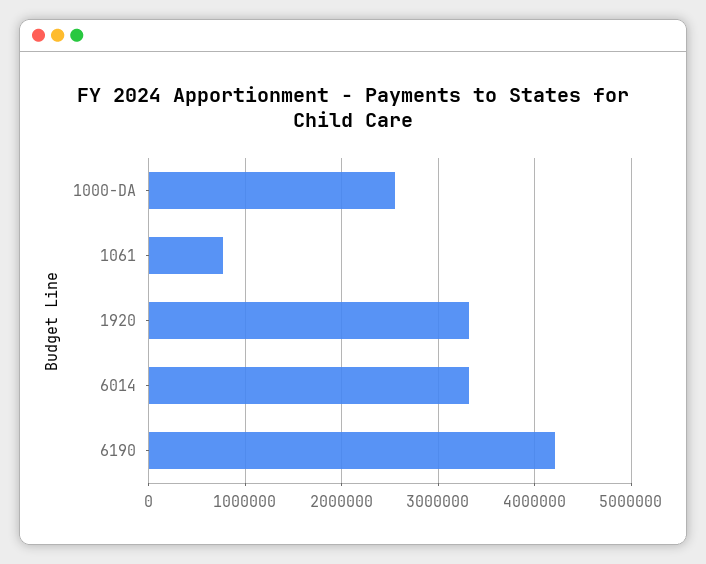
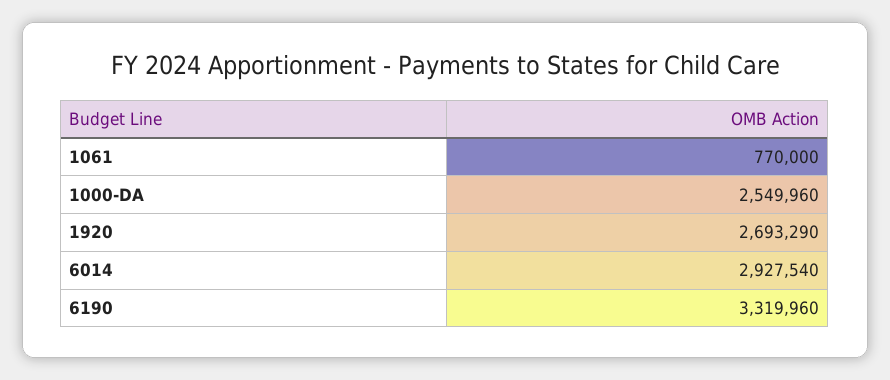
  {
    "1000-DA": 2549960,
    "1061": 770000,
-   "1920": 3300000,
+   "1920": 2693290,
-   "6014": 3300000,
+   "6014": 2927540,
-   "6190": 4200000
+   "6190": 3319960
  }

